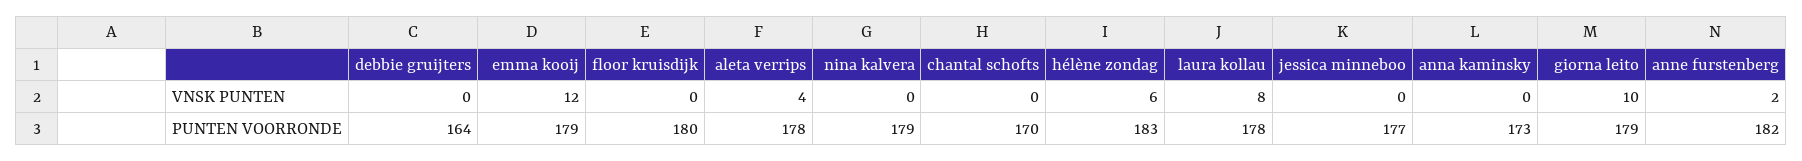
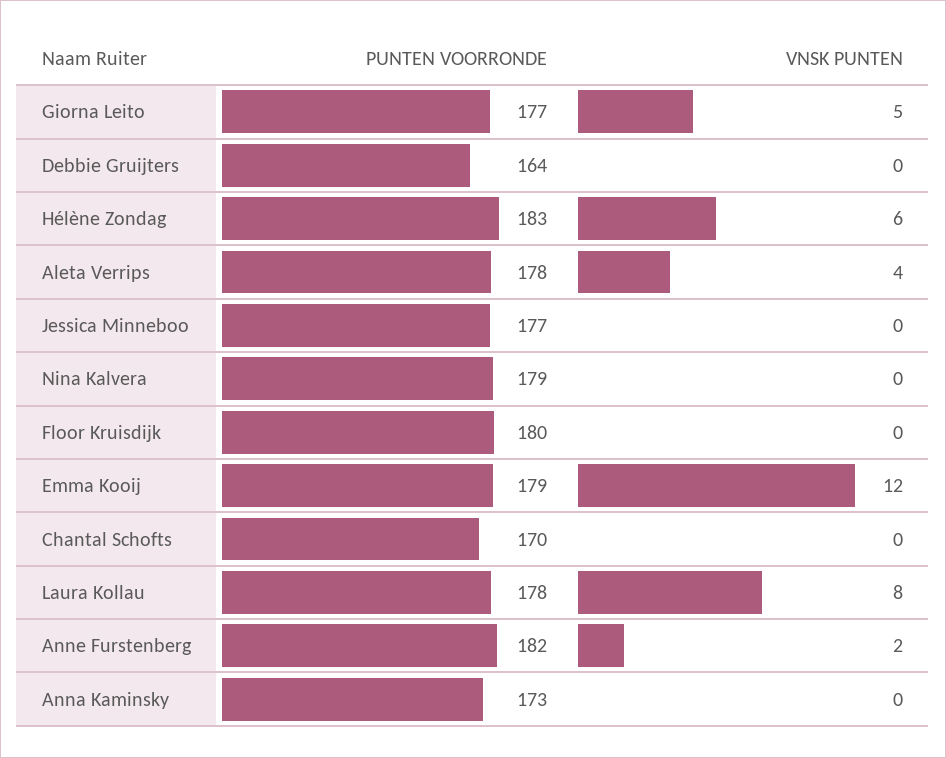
  {
    "debbie gruijters": {
      "VNSK PUNTEN": 0,
      "PUNTEN VOORRONDE": 164
    },
    "emma kooij": {
      "VNSK PUNTEN": 12,
      "PUNTEN VOORRONDE": 179
    },
    "floor kruisdijk": {
      "VNSK PUNTEN": 0,
      "PUNTEN VOORRONDE": 180
    },
    "aleta verrips": {
      "VNSK PUNTEN": 4,
      "PUNTEN VOORRONDE": 178
    },
    "nina kalvera": {
      "VNSK PUNTEN": 0,
      "PUNTEN VOORRONDE": 179
    },
    "chantal schofts": {
      "VNSK PUNTEN": 0,
      "PUNTEN VOORRONDE": 170
    },
    "hélène zondag": {
      "VNSK PUNTEN": 6,
      "PUNTEN VOORRONDE": 183
    },
    "laura kollau": {
      "VNSK PUNTEN": 8,
      "PUNTEN VOORRONDE": 178
    },
    "jessica minneboo": {
      "VNSK PUNTEN": 0,
      "PUNTEN VOORRONDE": 177
    },
    "anna kaminsky": {
      "VNSK PUNTEN": 0,
      "PUNTEN VOORRONDE": 173
    },
    "giorna leito": {
-     "VNSK PUNTEN": 10,
+     "VNSK PUNTEN": 5,
-     "PUNTEN VOORRONDE": 179
+     "PUNTEN VOORRONDE": 177
    },
    "anne furstenberg": {
      "VNSK PUNTEN": 2,
      "PUNTEN VOORRONDE": 182
    }
  }

